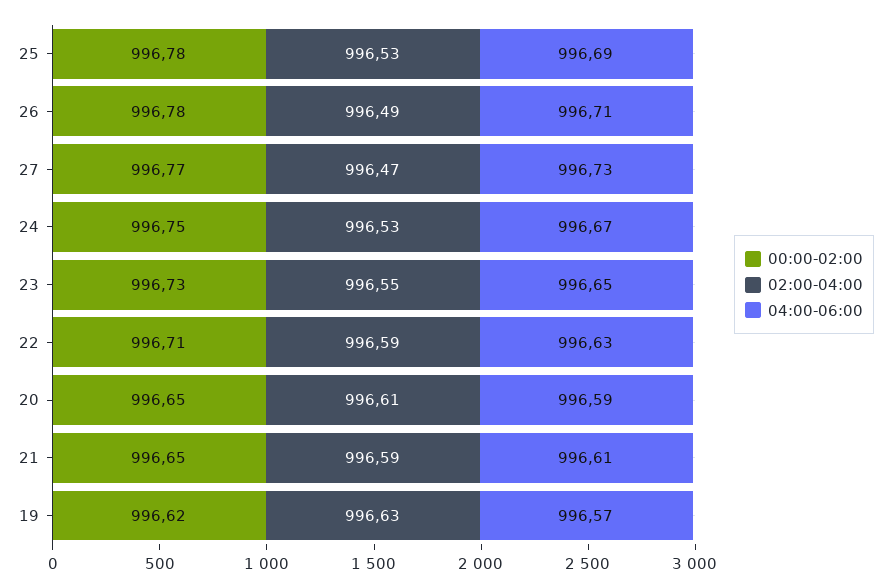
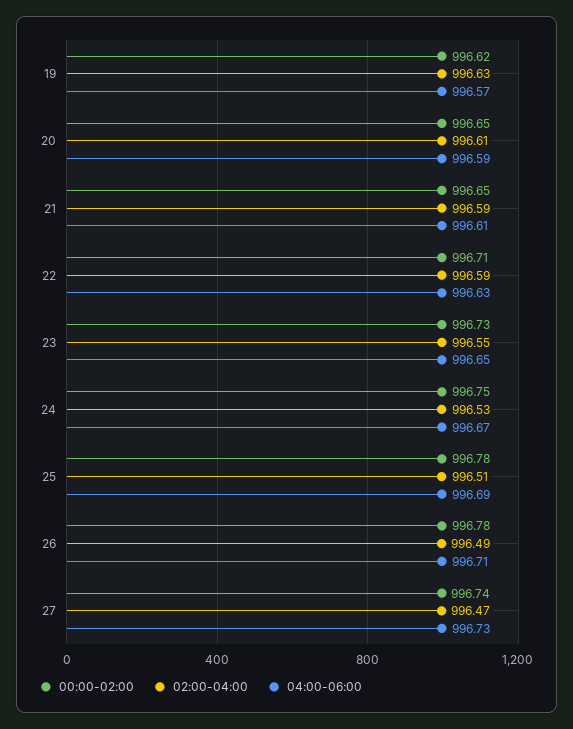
  {
    "00:00-02:00": {
      "25": 996.78,
      "26": 996.78,
-     "27": 996.77,
+     "27": 996.74,
      "24": 996.75,
      "23": 996.73,
      "22": 996.71,
      "20": 996.65,
      "21": 996.65,
      "19": 996.62
    },
    "02:00-04:00": {
-     "25": 996.53,
+     "25": 996.51,
      "26": 996.49,
      "27": 996.47,
      "24": 996.53,
      "23": 996.55,
      "22": 996.59,
      "20": 996.61,
      "21": 996.59,
      "19": 996.63
    },
    "04:00-06:00": {
      "25": 996.69,
      "26": 996.71,
      "27": 996.73,
      "24": 996.67,
      "23": 996.65,
      "22": 996.63,
      "20": 996.59,
      "21": 996.61,
      "19": 996.57
    }
  }

